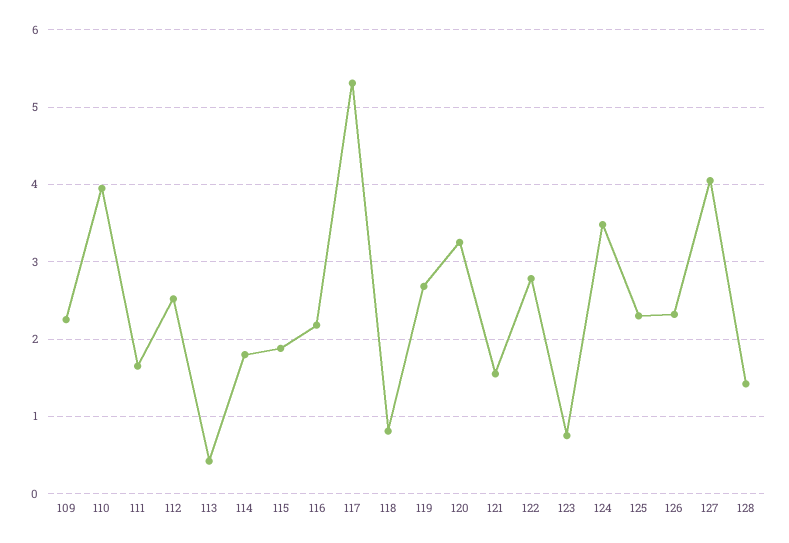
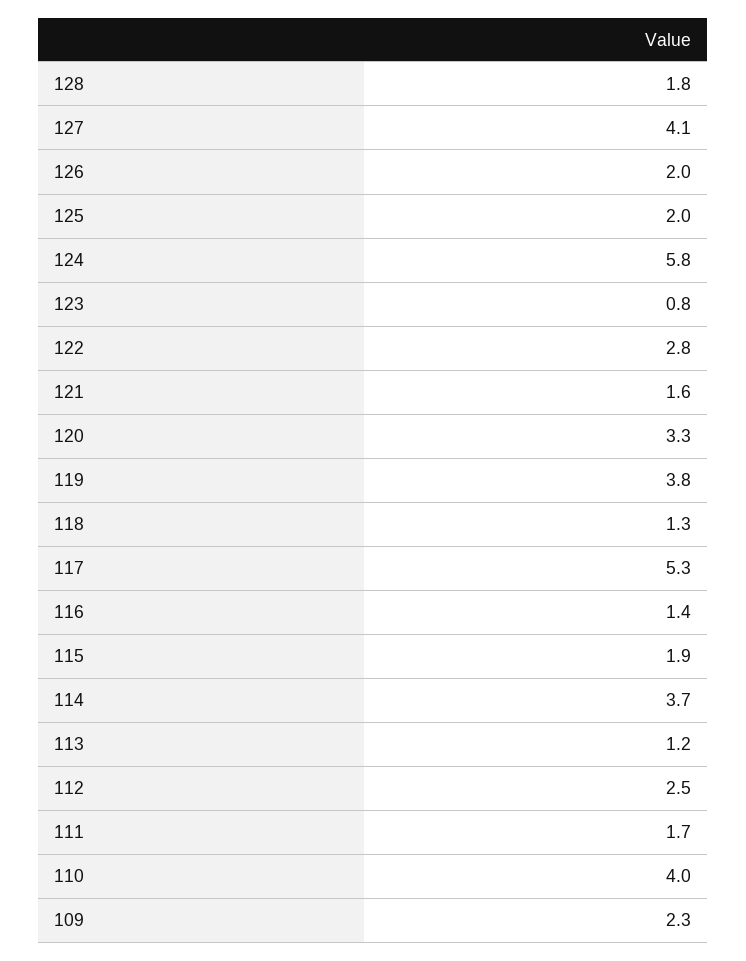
  {
    "109": 2.3,
    "110": 4,
    "111": 1.7,
    "112": 2.5,
-   "113": 0.4,
+   "113": 1.2,
-   "114": 1.8,
+   "114": 3.7,
    "115": 1.9,
-   "116": 2.2,
+   "116": 1.4,
    "117": 5.3,
-   "118": 0.8,
+   "118": 1.3,
-   "119": 2.7,
+   "119": 3.8,
    "120": 3.3,
    "121": 1.6,
    "122": 2.8,
    "123": 0.8,
-   "124": 3.5,
+   "124": 5.8,
-   "125": 2.3,
+   "125": 2,
-   "126": 2.3,
+   "126": 2,
    "127": 4.1,
-   "128": 1.4
+   "128": 1.8
  }

